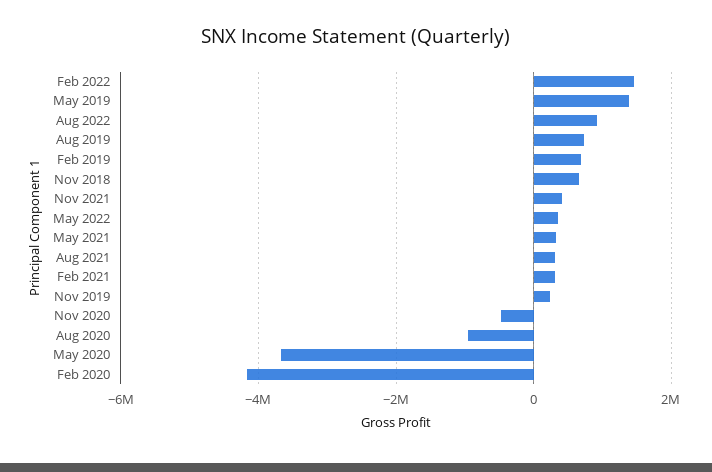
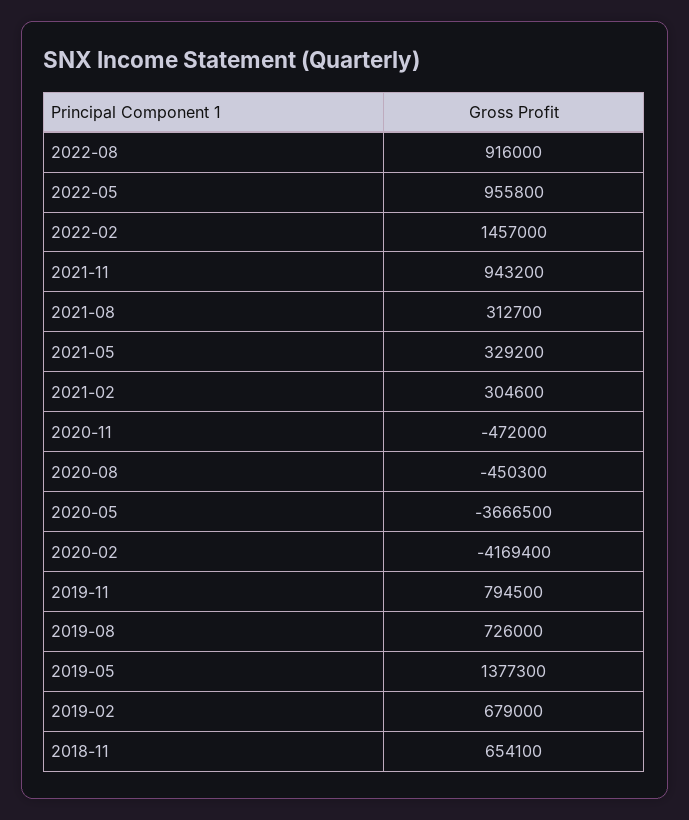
  {
    "Feb 2022": 1457000,
    "May 2019": 1377300,
    "Aug 2022": 916000,
    "Aug 2019": 726000,
    "Feb 2019": 679000,
    "Nov 2018": 654100,
-   "Nov 2021": 400000,
+   "Nov 2021": 943200,
-   "May 2022": 400000,
+   "May 2022": 955800,
    "May 2021": 329200,
    "Aug 2021": 312700,
    "Feb 2021": 304600,
-   "Nov 2019": 200000,
+   "Nov 2019": 794500,
    "Nov 2020": -472000,
-   "Aug 2020": -1000000,
+   "Aug 2020": -450300,
    "May 2020": -3666500,
    "Feb 2020": -4169400
  }

